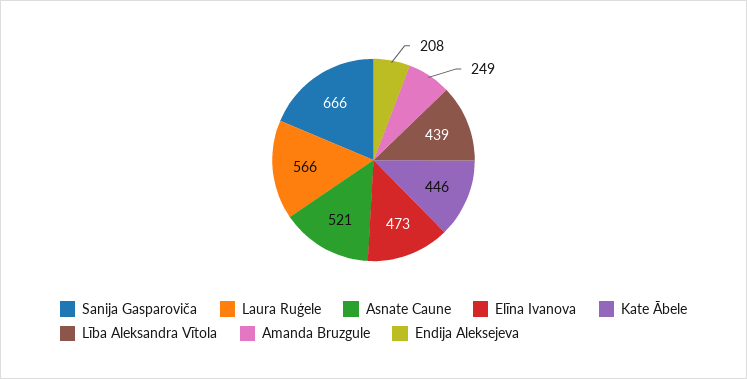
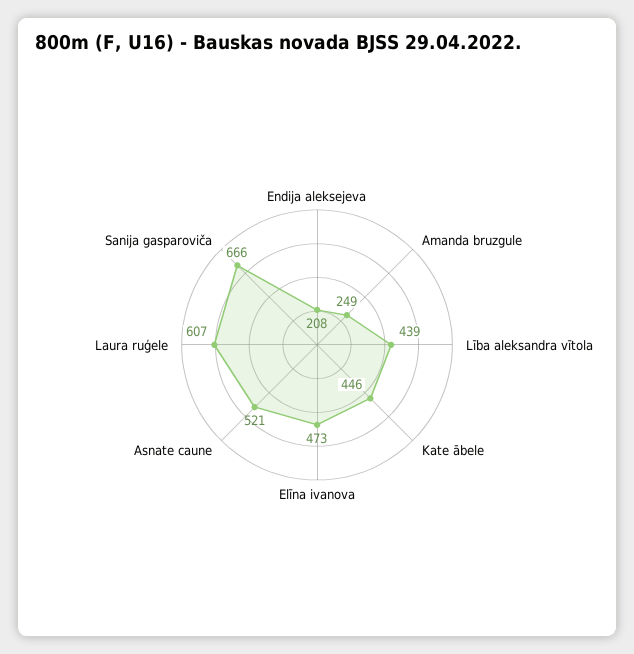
  {
    "Sanija Gasparoviča": 666,
-   "Laura Ruģele": 566,
+   "Laura Ruģele": 607,
    "Asnate Caune": 521,
    "Elīna Ivanova": 473,
    "Kate Ābele": 446,
    "Lība Aleksandra Vītola": 439,
    "Amanda Bruzgule": 249,
    "Endija Aleksejeva": 208
  }

